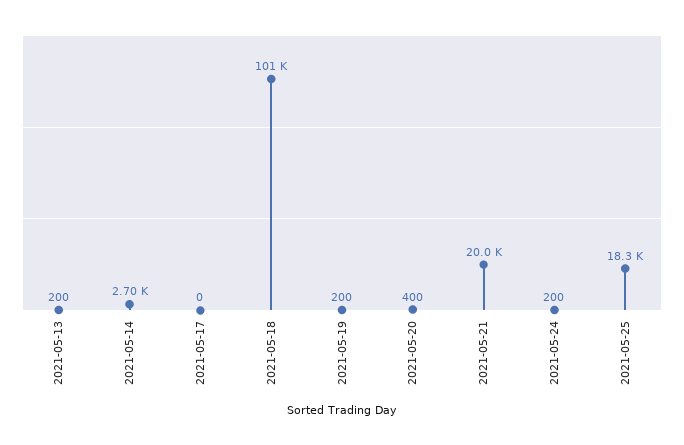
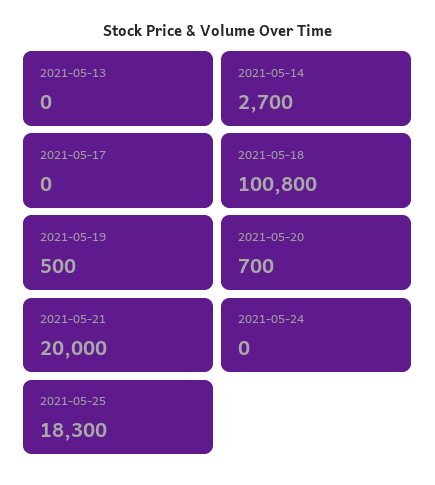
  {
-   "2021-05-13": 200,
+   "2021-05-13": 0,
    "2021-05-14": 2700,
    "2021-05-17": 0,
    "2021-05-18": 100800,
-   "2021-05-19": 200,
+   "2021-05-19": 500,
-   "2021-05-20": 400,
+   "2021-05-20": 700,
    "2021-05-21": 20000,
-   "2021-05-24": 200,
+   "2021-05-24": 0,
    "2021-05-25": 18300
  }

